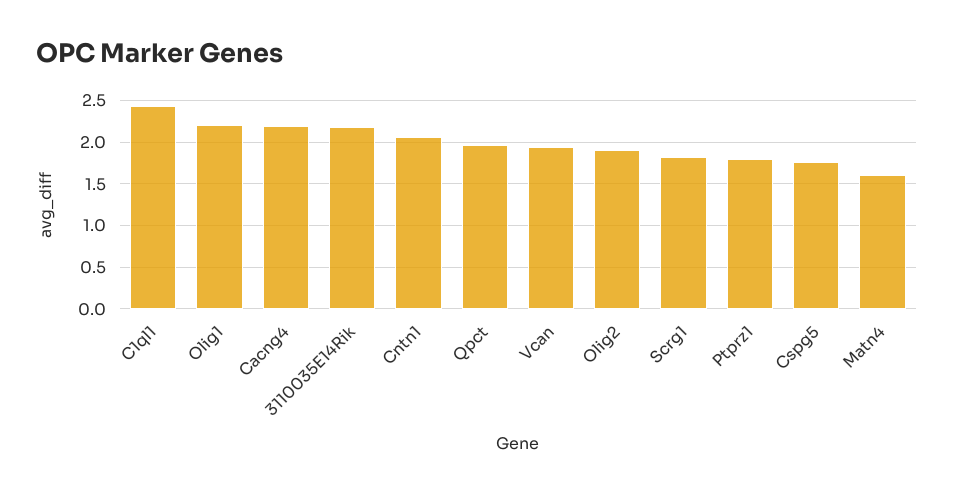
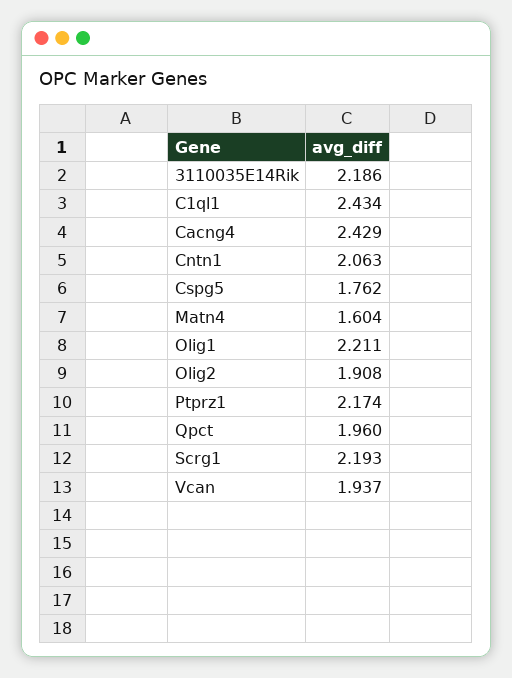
  {
    "C1ql1": 2.434,
    "Olig1": 2.211,
-   "Cacng4": 2.2,
+   "Cacng4": 2.429,
    "3110035E14Rik": 2.186,
    "Cntn1": 2.063,
    "Qpct": 1.96,
    "Vcan": 1.937,
    "Olig2": 1.908,
-   "Scrg1": 1.8,
+   "Scrg1": 2.193,
-   "Ptprz1": 1.8,
+   "Ptprz1": 2.174,
    "Cspg5": 1.762,
    "Matn4": 1.604
  }

